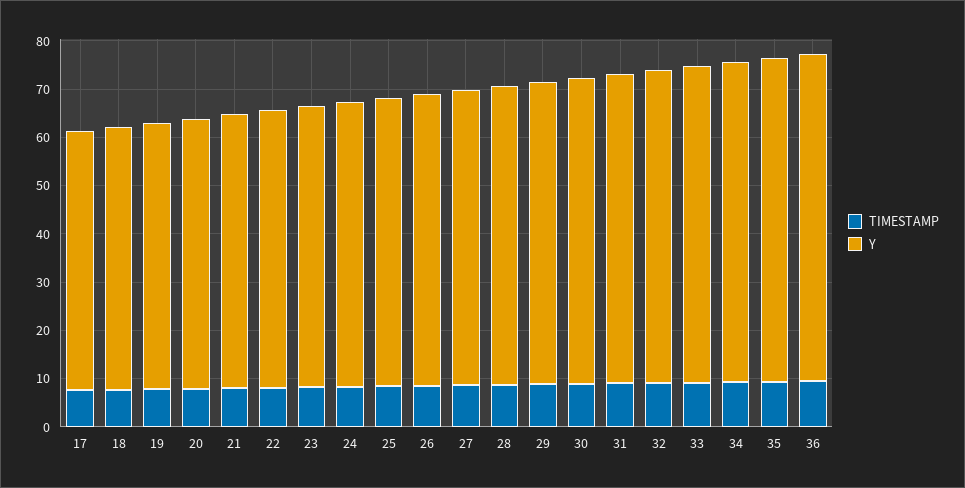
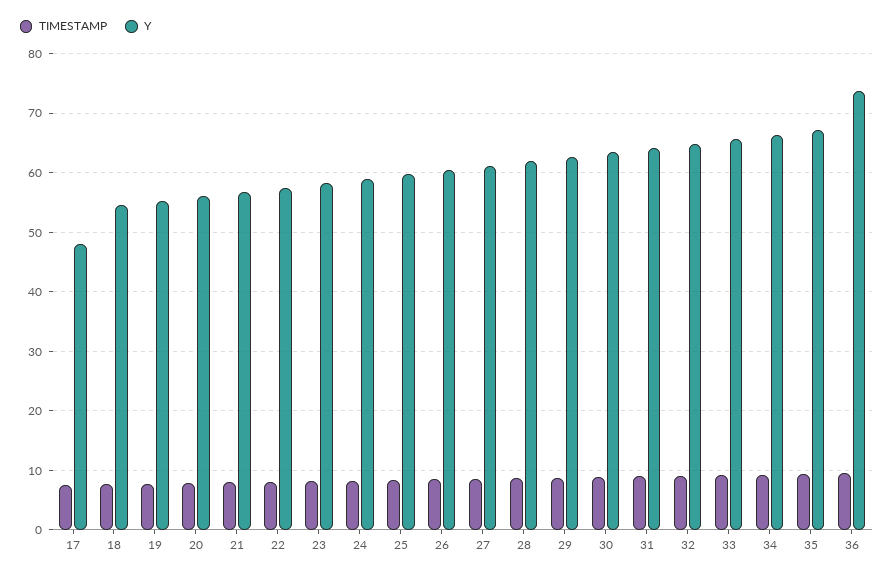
  {
    "TIMESTAMP": {
      "17": 8,
      "18": 8,
      "19": 8,
      "20": 8,
      "21": 8,
      "22": 8,
      "23": 8,
      "24": 8,
      "25": 8,
      "26": 8,
      "27": 8,
      "28": 8,
      "29": 8,
      "30": 8,
      "31": 10,
      "32": 10,
      "33": 10,
      "34": 10,
      "35": 10,
      "36": 10
    },
    "Y": {
-     "17": 54,
+     "17": 48,
      "18": 54,
      "19": 56,
      "20": 56,
      "21": 56,
      "22": 58,
      "23": 58,
      "24": 58,
      "25": 60,
      "26": 60,
      "27": 62,
      "28": 62,
      "29": 62,
      "30": 64,
      "31": 64,
      "32": 64,
      "33": 66,
      "34": 66,
      "35": 68,
-     "36": 68
+     "36": 74
    }
  }

